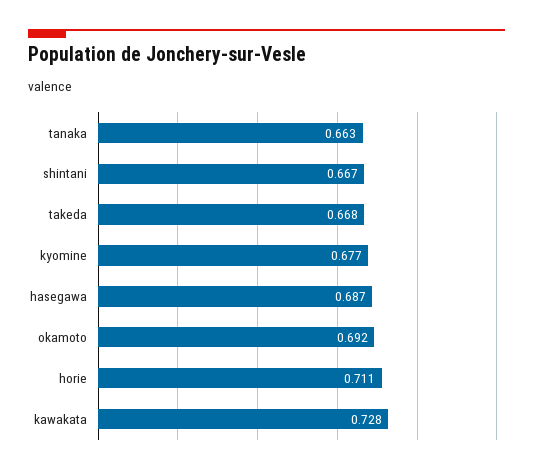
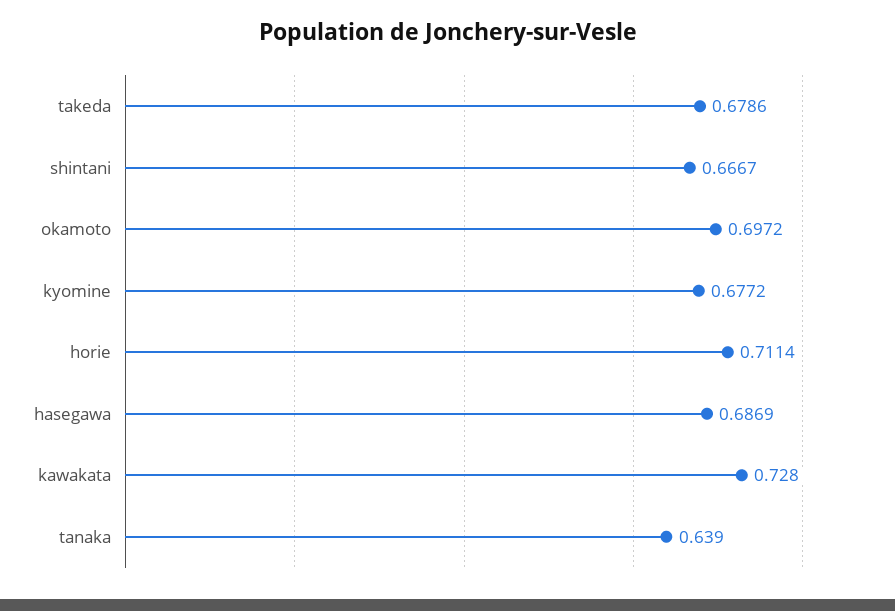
  {
-   "tanaka": 0.663,
+   "tanaka": 0.639,
    "shintani": 0.6667,
-   "takeda": 0.668,
+   "takeda": 0.6786,
    "kyomine": 0.6772,
    "hasegawa": 0.6869,
-   "okamoto": 0.692,
+   "okamoto": 0.6972,
    "horie": 0.7114,
    "kawakata": 0.728
  }

